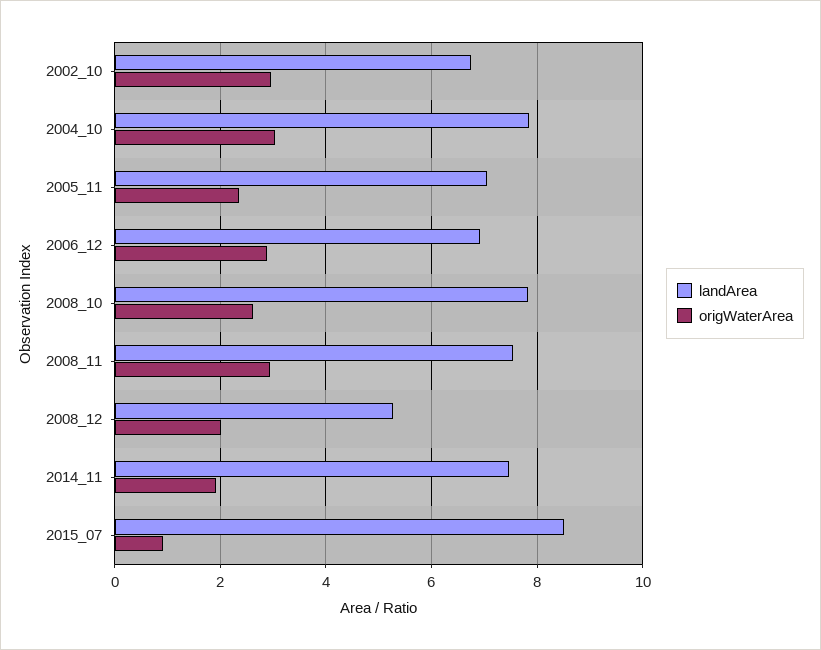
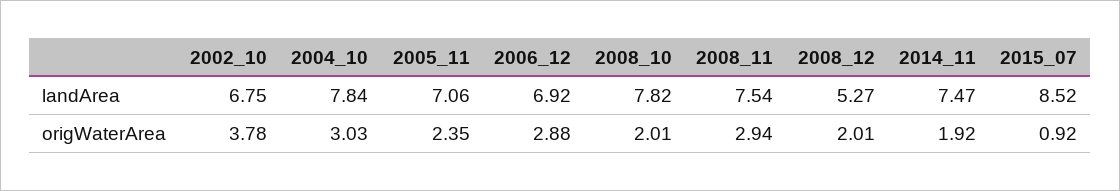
  {
    "landArea": {
      "2002_10": 6.75,
      "2004_10": 7.84,
      "2005_11": 7.06,
      "2006_12": 6.92,
      "2008_10": 7.82,
      "2008_11": 7.54,
      "2008_12": 5.27,
      "2014_11": 7.47,
      "2015_07": 8.52
    },
    "origWaterArea": {
-     "2002_10": 3,
+     "2002_10": 3.78,
      "2004_10": 3.03,
      "2005_11": 2.35,
      "2006_12": 2.88,
-     "2008_10": 2.6,
+     "2008_10": 2.01,
      "2008_11": 2.94,
      "2008_12": 2.01,
      "2014_11": 1.92,
      "2015_07": 0.92
    }
  }

